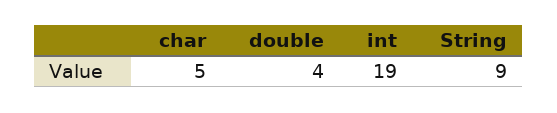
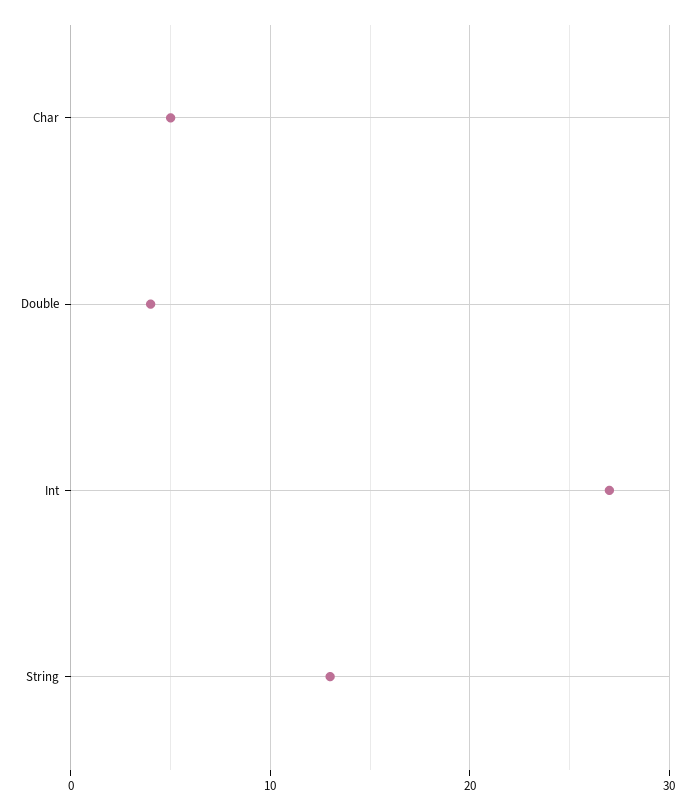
  {
    "char": 5,
    "double": 4,
-   "int": 19,
+   "int": 27,
-   "String": 9
+   "String": 13
  }

